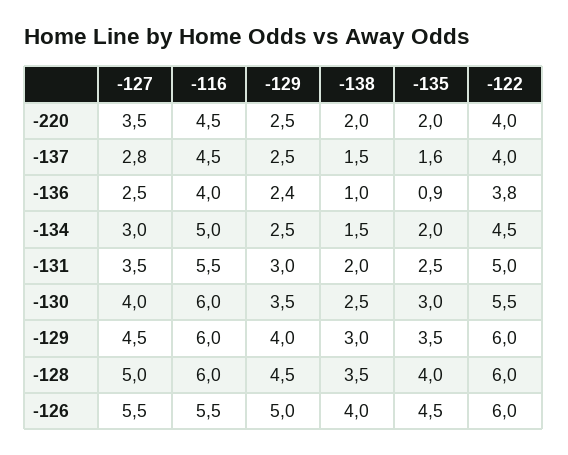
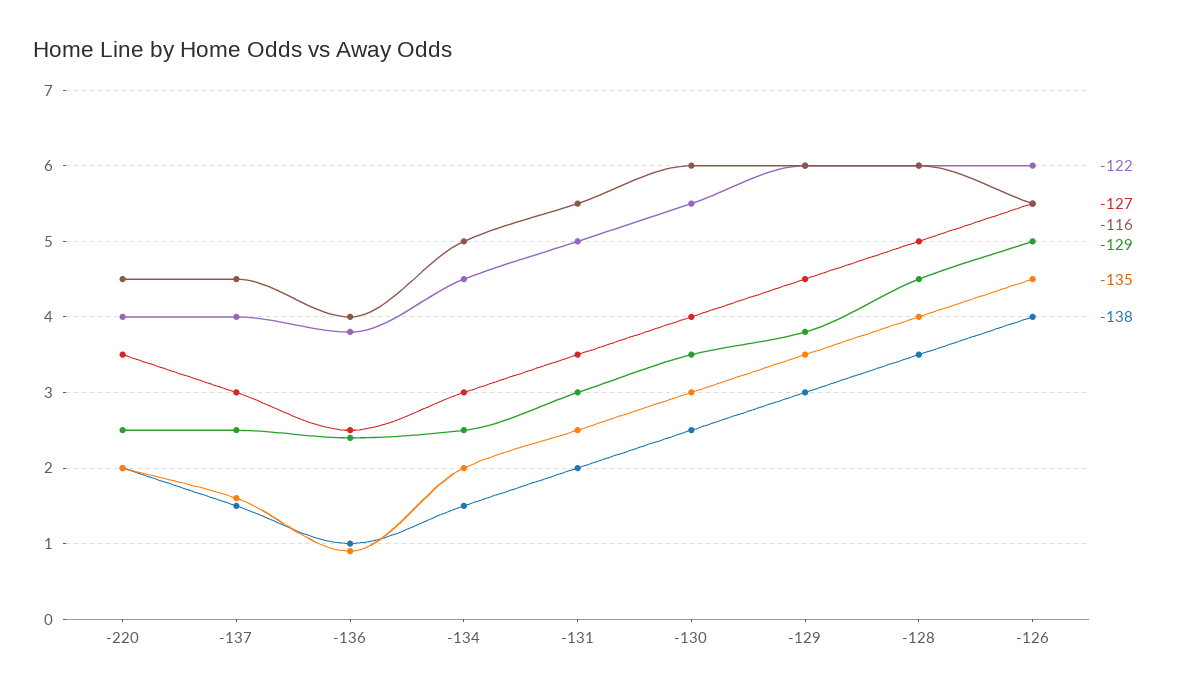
  {
    "-127": {
      "-220": 3.5,
-     "-137": 2.8,
+     "-137": 3,
      "-136": 2.5,
      "-134": 3,
      "-131": 3.5,
      "-130": 4,
      "-129": 4.5,
      "-128": 5,
      "-126": 5.5
    },
    "-116": {
      "-220": 4.5,
      "-137": 4.5,
      "-136": 4,
      "-134": 5,
      "-131": 5.5,
      "-130": 6,
      "-129": 6,
      "-128": 6,
      "-126": 5.5
    },
    "-129": {
      "-220": 2.5,
      "-137": 2.5,
      "-136": 2.4,
      "-134": 2.5,
      "-131": 3,
      "-130": 3.5,
-     "-129": 4,
+     "-129": 3.8,
      "-128": 4.5,
      "-126": 5
    },
    "-138": {
      "-220": 2,
      "-137": 1.5,
      "-136": 1,
      "-134": 1.5,
      "-131": 2,
      "-130": 2.5,
      "-129": 3,
      "-128": 3.5,
      "-126": 4
    },
    "-135": {
      "-220": 2,
      "-137": 1.6,
      "-136": 0.9,
      "-134": 2,
      "-131": 2.5,
      "-130": 3,
      "-129": 3.5,
      "-128": 4,
      "-126": 4.5
    },
    "-122": {
      "-220": 4,
      "-137": 4,
      "-136": 3.8,
      "-134": 4.5,
      "-131": 5,
      "-130": 5.5,
      "-129": 6,
      "-128": 6,
      "-126": 6
    }
  }

